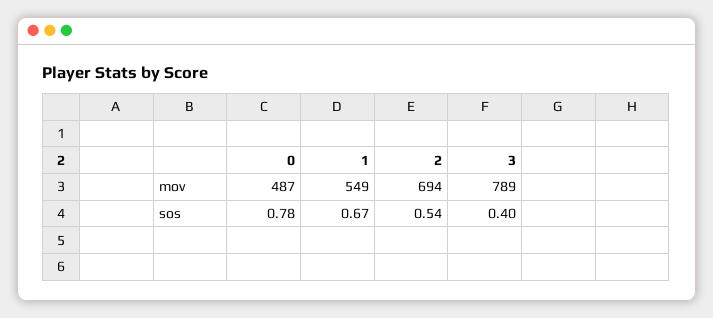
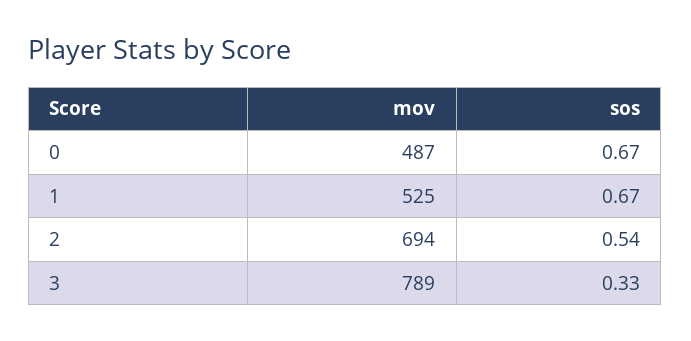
  {
    "0": {
      "mov": 487,
-     "sos": 0.78
+     "sos": 0.67
    },
    "1": {
-     "mov": 549,
+     "mov": 525,
      "sos": 0.67
    },
    "2": {
      "mov": 694,
      "sos": 0.54
    },
    "3": {
      "mov": 789,
-     "sos": 0.4
+     "sos": 0.33
    }
  }

